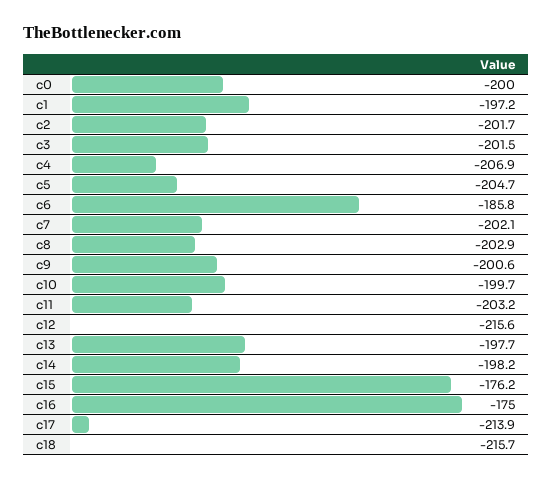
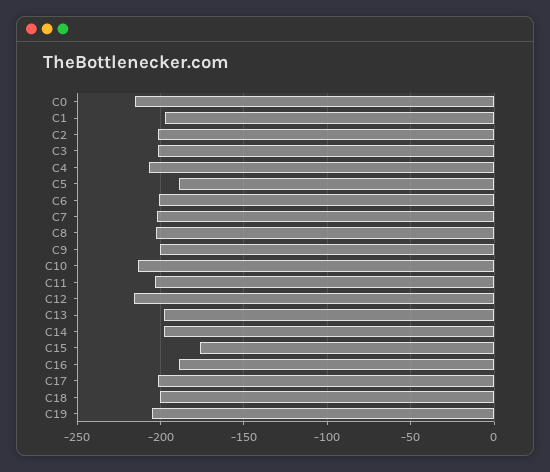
  {
-   "c0": -200,
+   "c0": -215,
    "c1": -197.2,
    "c2": -201.7,
    "c3": -201.5,
    "c4": -206.9,
-   "c5": -204.7,
+   "c5": -190,
-   "c6": -185.8,
+   "c6": -200,
    "c7": -202.1,
    "c8": -202.9,
    "c9": -200.6,
-   "c10": -199.7,
+   "c10": -215,
    "c11": -203.2,
    "c12": -215.6,
    "c13": -197.7,
    "c14": -198.2,
    "c15": -176.2,
-   "c16": -175,
+   "c16": -190,
-   "c17": -213.9,
+   "c17": -200,
-   "c18": -215.7
+   "c18": -200,
+   "C19": -205
  }

